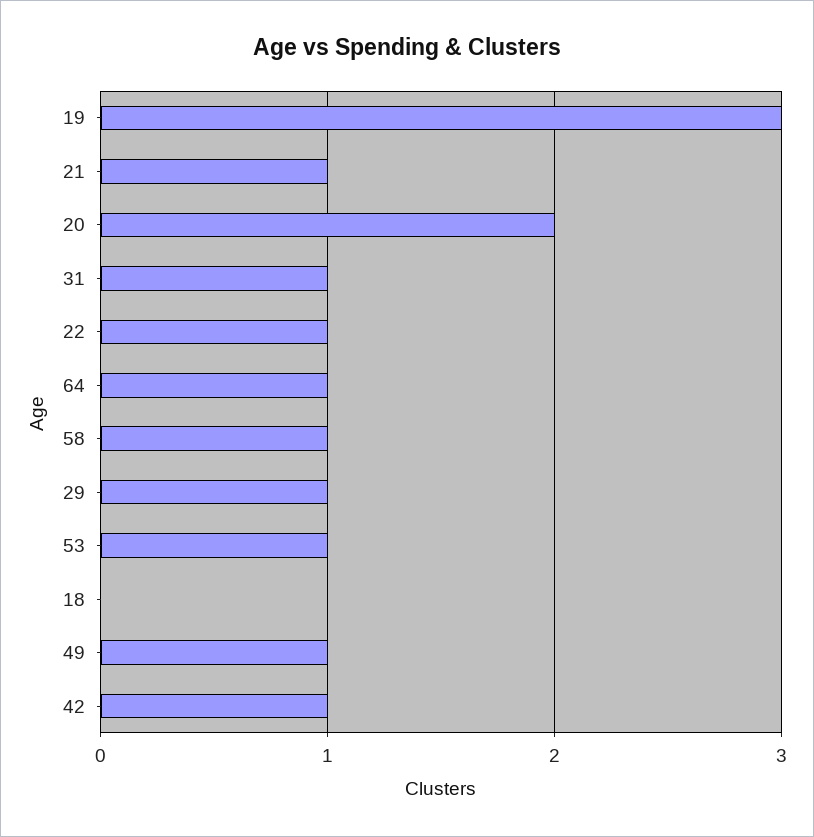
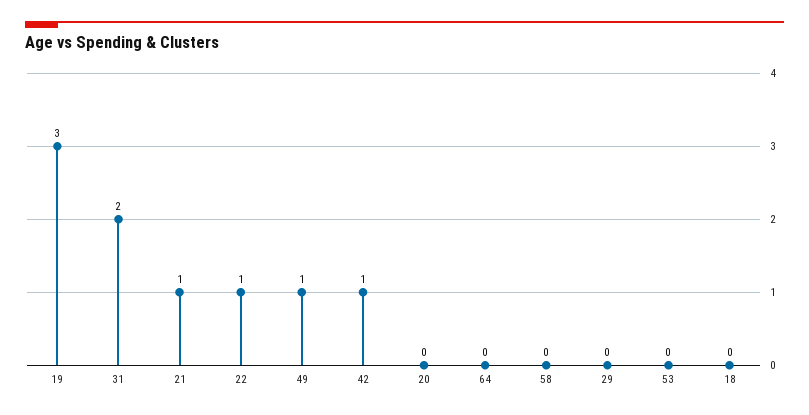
  {
    "19": 3,
    "21": 1,
-   "20": 2,
+   "20": 0,
-   "31": 1,
+   "31": 2,
    "22": 1,
-   "64": 1,
+   "64": 0,
-   "58": 1,
+   "58": 0,
-   "29": 1,
+   "29": 0,
-   "53": 1,
+   "53": 0,
    "18": 0,
    "49": 1,
    "42": 1
  }

